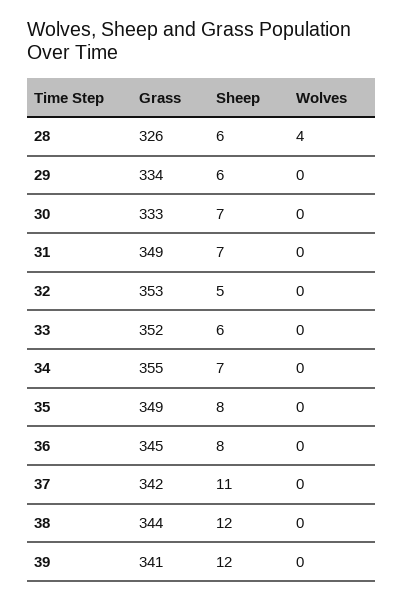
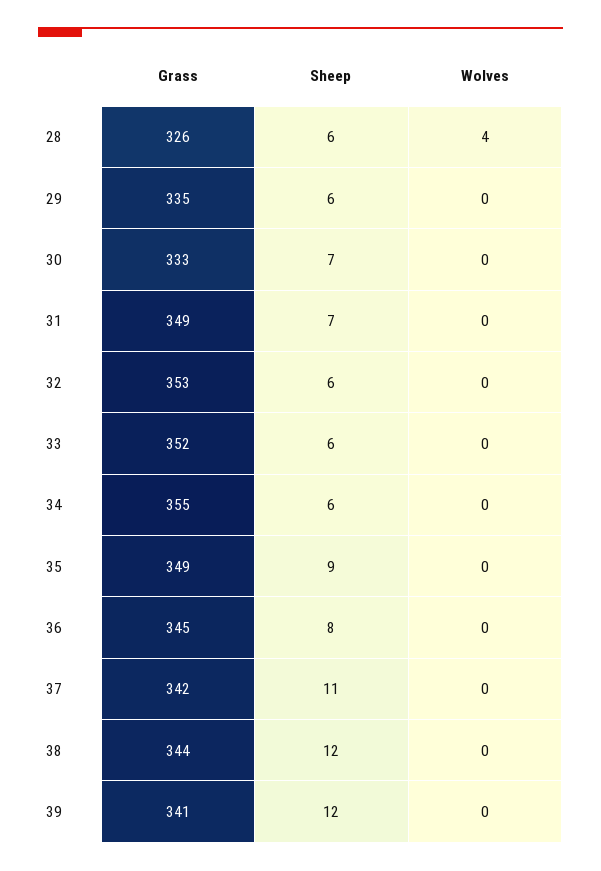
  {
    "Grass": {
      "28": 326,
-     "29": 334,
+     "29": 335,
      "30": 333,
      "31": 349,
      "32": 353,
      "33": 352,
      "34": 355,
      "35": 349,
      "36": 345,
      "37": 342,
      "38": 344,
      "39": 341
    },
    "Sheep": {
      "28": 6,
      "29": 6,
      "30": 7,
      "31": 7,
-     "32": 5,
+     "32": 6,
      "33": 6,
-     "34": 7,
+     "34": 6,
-     "35": 8,
+     "35": 9,
      "36": 8,
      "37": 11,
      "38": 12,
      "39": 12
    },
    "Wolves": {
      "28": 4,
      "29": 0,
      "30": 0,
      "31": 0,
      "32": 0,
      "33": 0,
      "34": 0,
      "35": 0,
      "36": 0,
      "37": 0,
      "38": 0,
      "39": 0
    }
  }

